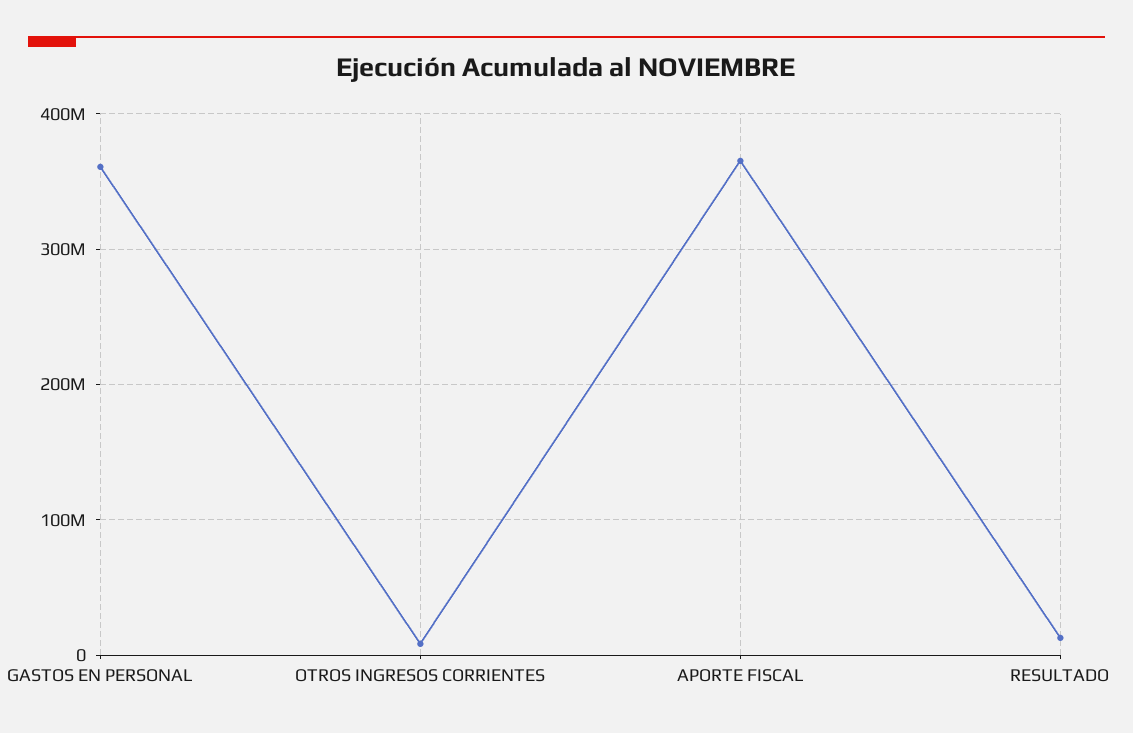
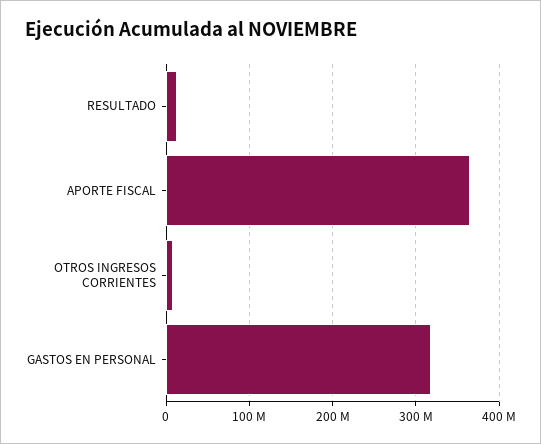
  {
-   "GASTOS EN PERSONAL": 360000000,
+   "GASTOS EN PERSONAL": 320000000,
    "OTROS INGRESOS CORRIENTES": 10000000,
    "APORTE FISCAL": 370000000,
    "RESULTADO": 10000000
  }

